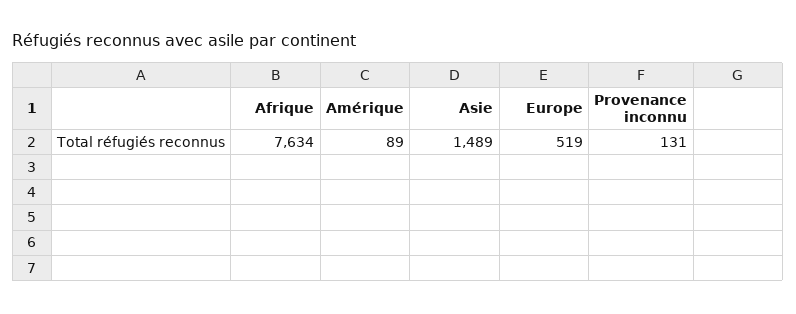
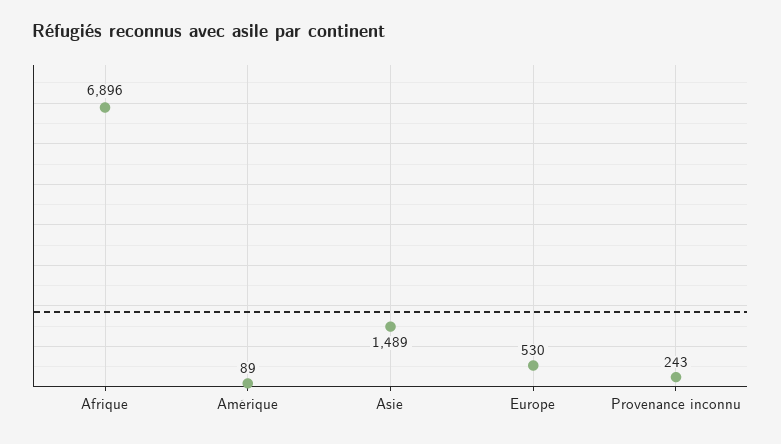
  {
-   "Afrique": 7634,
+   "Afrique": 6896,
    "Amérique": 89,
    "Asie": 1489,
-   "Europe": 519,
+   "Europe": 530,
-   "Provenance inconnu": 131
+   "Provenance inconnu": 243
  }

